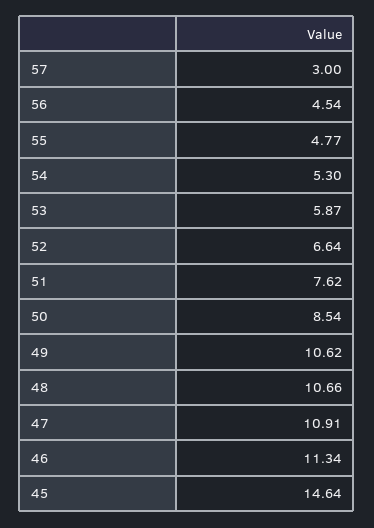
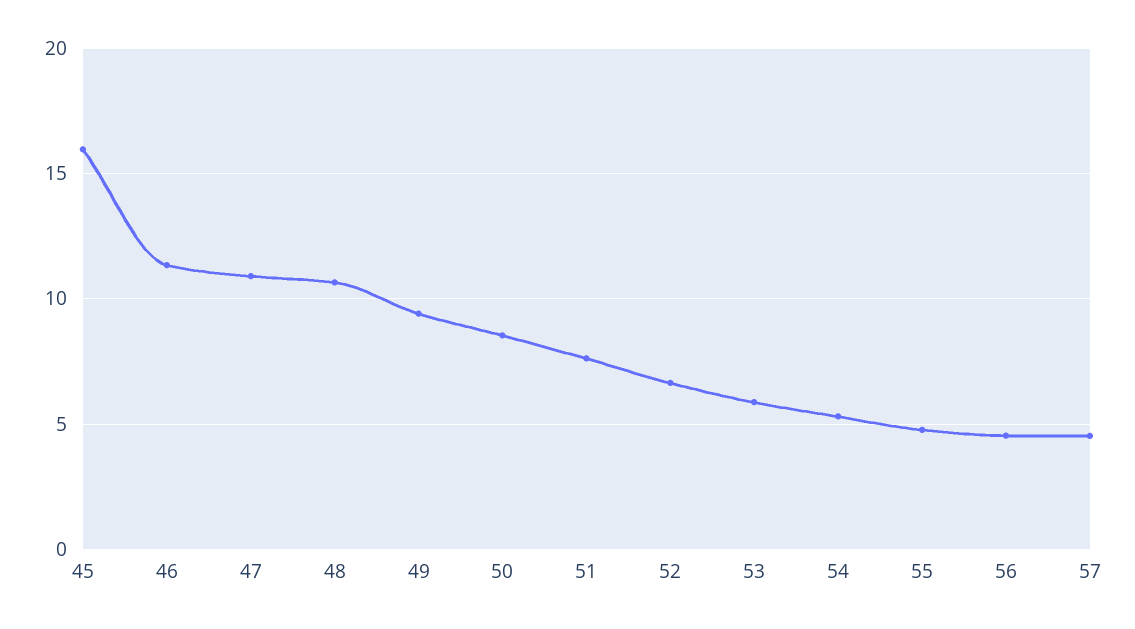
  {
-   "57": 3,
+   "57": 4.5,
    "56": 4.54,
    "55": 4.77,
    "54": 5.3,
    "53": 5.87,
    "52": 6.64,
    "51": 7.62,
    "50": 8.54,
-   "49": 10.62,
+   "49": 9.5,
    "48": 10.66,
    "47": 10.91,
    "46": 11.34,
-   "45": 14.64
+   "45": 16
  }

